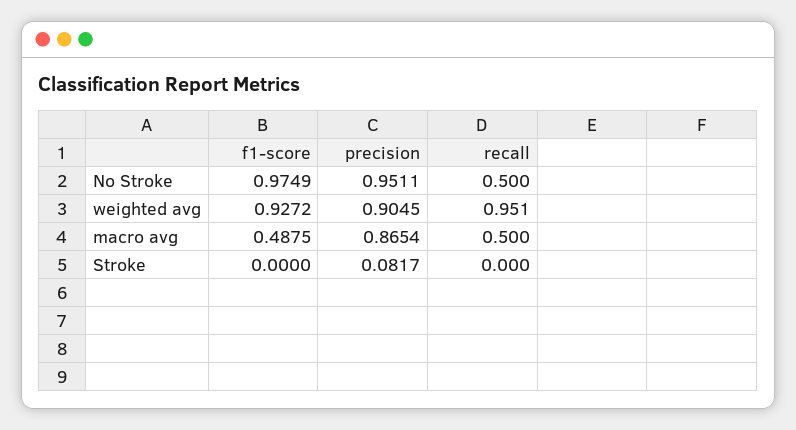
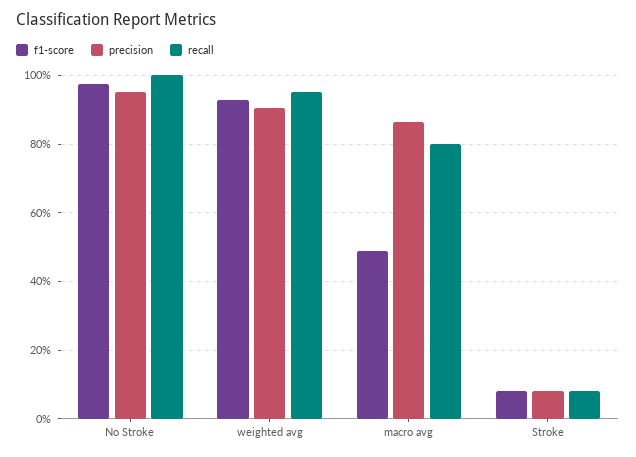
  {
    "f1-score": {
      "No Stroke": 0.9749,
      "weighted avg": 0.9272,
      "macro avg": 0.4875,
-     "Stroke": 0
+     "Stroke": 0.08
    },
    "precision": {
      "No Stroke": 0.9511,
      "weighted avg": 0.9045,
      "macro avg": 0.8654,
      "Stroke": 0.0817
    },
    "recall": {
-     "No Stroke": 0.5,
+     "No Stroke": 1,
      "weighted avg": 0.951,
-     "macro avg": 0.5,
+     "macro avg": 0.8,
-     "Stroke": 0
+     "Stroke": 0.08
    }
  }

